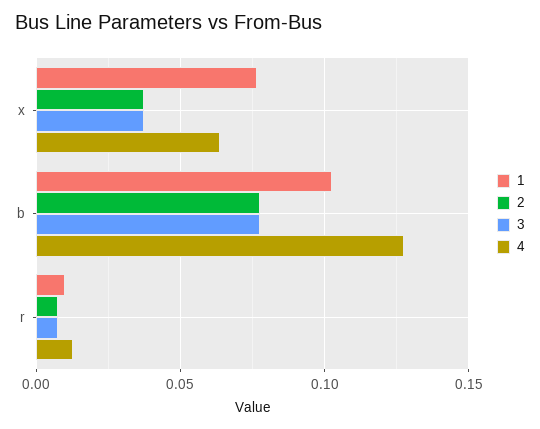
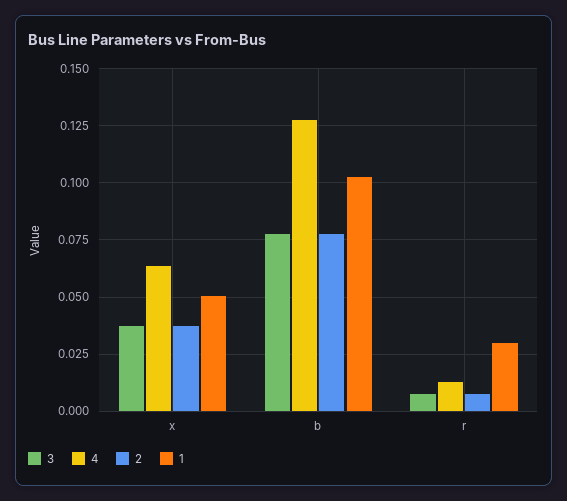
  {
    "1": {
-     "x": 0.075,
+     "x": 0.05,
      "b": 0.105,
-     "r": 0.01
+     "r": 0.03
    },
    "2": {
      "x": 0.035,
      "b": 0.08,
      "r": 0.005
    },
    "3": {
      "x": 0.035,
      "b": 0.08,
      "r": 0.005
    },
    "4": {
      "x": 0.065,
      "b": 0.13,
      "r": 0.015
    }
  }

